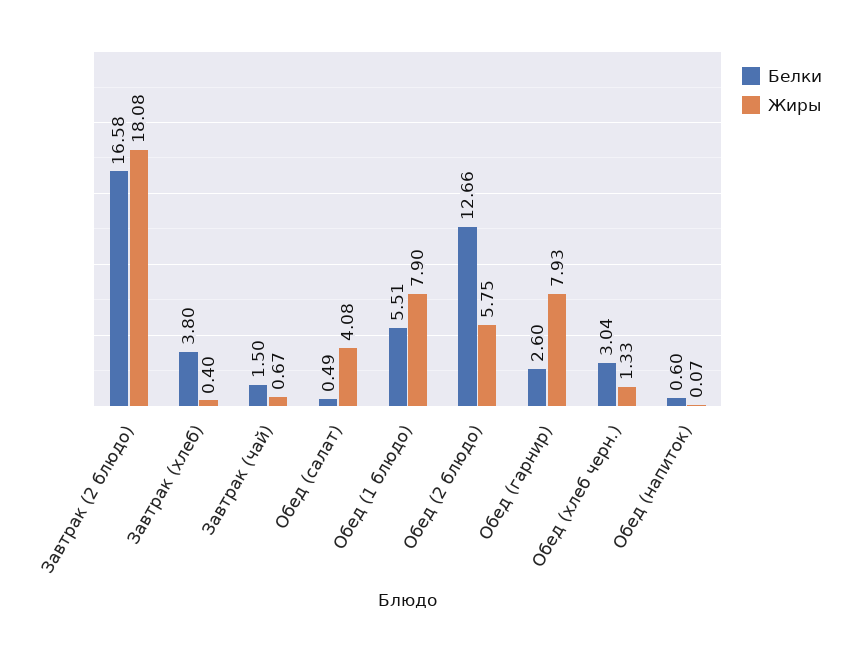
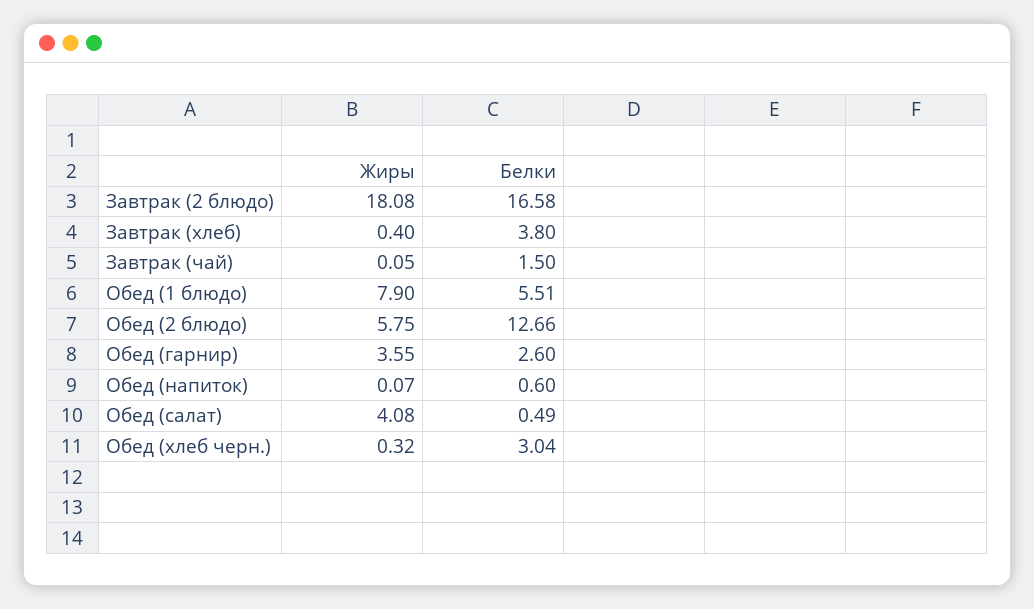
  {
    "Белки": {
      "Завтрак (2 блюдо)": 16.58,
      "Завтрак (хлеб)": 3.8,
      "Завтрак (чай)": 1.5,
      "Обед (салат)": 0.49,
      "Обед (1 блюдо)": 5.51,
      "Обед (2 блюдо)": 12.66,
      "Обед (гарнир)": 2.6,
      "Обед (хлеб черн.)": 3.04,
      "Обед (напиток)": 0.6
    },
    "Жиры": {
      "Завтрак (2 блюдо)": 18.08,
      "Завтрак (хлеб)": 0.4,
-     "Завтрак (чай)": 0.67,
+     "Завтрак (чай)": 0.05,
      "Обед (салат)": 4.08,
      "Обед (1 блюдо)": 7.9,
      "Обед (2 блюдо)": 5.75,
-     "Обед (гарнир)": 7.93,
+     "Обед (гарнир)": 3.55,
-     "Обед (хлеб черн.)": 1.33,
+     "Обед (хлеб черн.)": 0.32,
      "Обед (напиток)": 0.07
    }
  }

